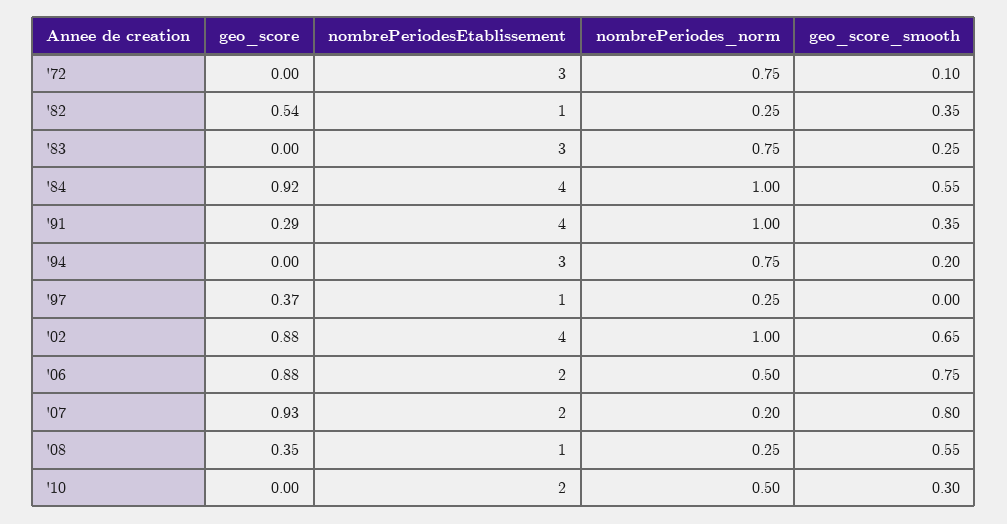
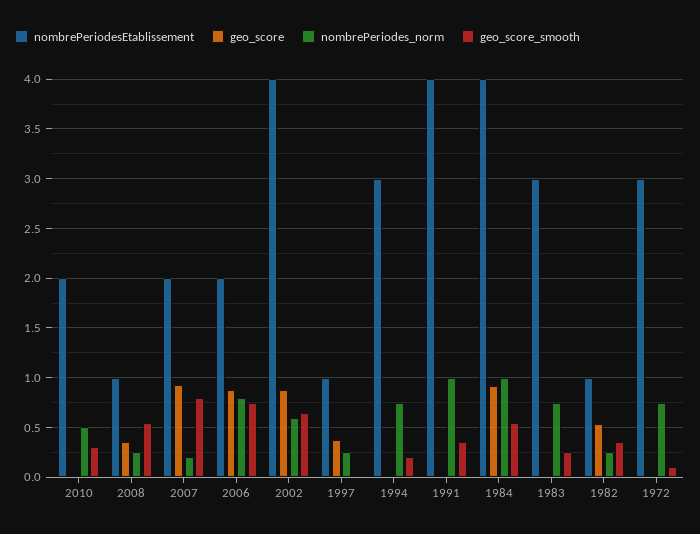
  {
    "geo_score": {
      "'72": 0,
      "'82": 0.54,
      "'83": 0,
      "'84": 0.92,
-     "'91": 0.29,
+     "'91": 0,
      "'94": 0,
      "'97": 0.37,
      "'02": 0.88,
      "'06": 0.88,
      "'07": 0.93,
      "'08": 0.35,
      "'10": 0
    },
    "nombrePeriodesEtablissement": {
      "'72": 3,
      "'82": 1,
      "'83": 3,
      "'84": 4,
      "'91": 4,
      "'94": 3,
      "'97": 1,
      "'02": 4,
      "'06": 2,
      "'07": 2,
      "'08": 1,
      "'10": 2
    },
    "nombrePeriodes_norm": {
      "'72": 0.75,
      "'82": 0.25,
      "'83": 0.75,
      "'84": 1,
      "'91": 1,
      "'94": 0.75,
      "'97": 0.25,
-     "'02": 1,
+     "'02": 0.6,
-     "'06": 0.5,
+     "'06": 0.8,
      "'07": 0.2,
      "'08": 0.25,
      "'10": 0.5
    },
    "geo_score_smooth": {
      "'72": 0.1,
      "'82": 0.35,
      "'83": 0.25,
      "'84": 0.55,
      "'91": 0.35,
      "'94": 0.2,
      "'97": 0,
      "'02": 0.65,
      "'06": 0.75,
      "'07": 0.8,
      "'08": 0.55,
      "'10": 0.3
    }
  }

